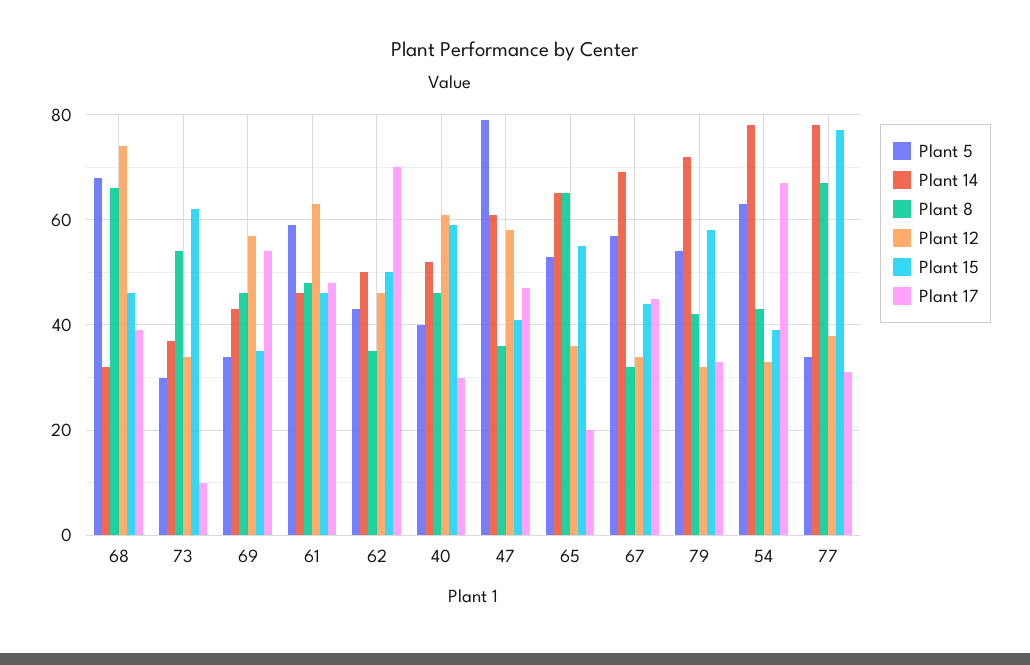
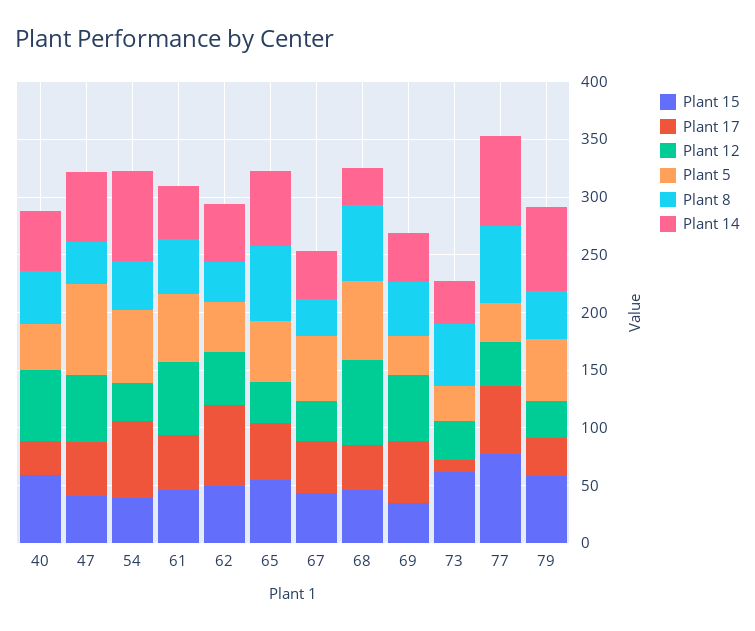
  {
    "Plant 5": {
      "68": 70,
      "73": 30,
      "69": 35,
      "61": 60,
      "62": 45,
      "40": 40,
      "47": 80,
      "65": 55,
      "67": 55,
      "79": 55,
      "54": 65,
      "77": 35
    },
    "Plant 14": {
      "68": 30,
      "73": 35,
      "69": 45,
      "61": 45,
      "62": 50,
      "40": 50,
      "47": 60,
      "65": 65,
-     "67": 70,
+     "67": 40,
      "79": 70,
      "54": 80,
      "77": 80
    },
    "Plant 8": {
      "68": 65,
      "73": 55,
      "69": 45,
      "61": 50,
      "62": 35,
      "40": 45,
      "47": 35,
      "65": 65,
      "67": 30,
      "79": 40,
      "54": 45,
      "77": 65
    },
    "Plant 12": {
      "68": 75,
      "73": 35,
      "69": 55,
      "61": 65,
      "62": 45,
      "40": 60,
      "47": 60,
      "65": 35,
      "67": 35,
      "79": 30,
      "54": 35,
      "77": 40
    },
    "Plant 15": {
      "68": 45,
      "73": 60,
      "69": 35,
      "61": 45,
      "62": 50,
      "40": 60,
      "47": 40,
      "65": 55,
      "67": 45,
      "79": 60,
      "54": 40,
      "77": 75
    },
    "Plant 17": {
      "68": 40,
      "73": 10,
      "69": 55,
      "61": 50,
      "62": 70,
      "40": 30,
      "47": 45,
-     "65": 20,
+     "65": 50,
      "67": 45,
      "79": 35,
      "54": 65,
-     "77": 30
+     "77": 60
    }
  }

